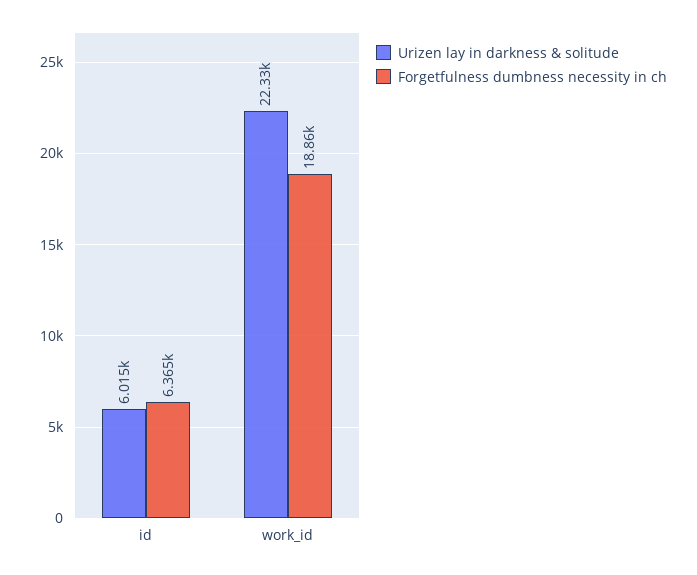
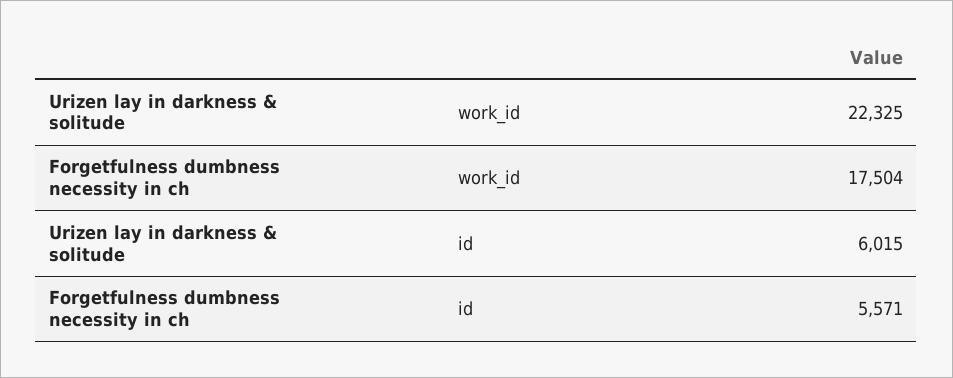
  {
    "Urizen lay in darkness & solitude": {
      "id": 6015,
      "work_id": 22325
    },
    "Forgetfulness dumbness necessity in ch": {
-     "id": 6365,
+     "id": 5571,
-     "work_id": 18860
+     "work_id": 17504
    }
  }

